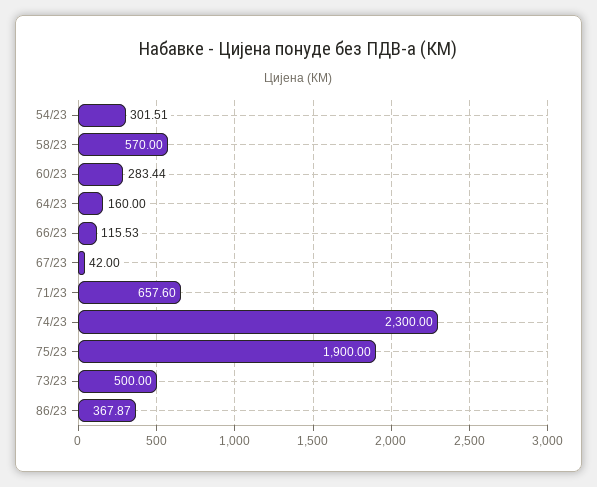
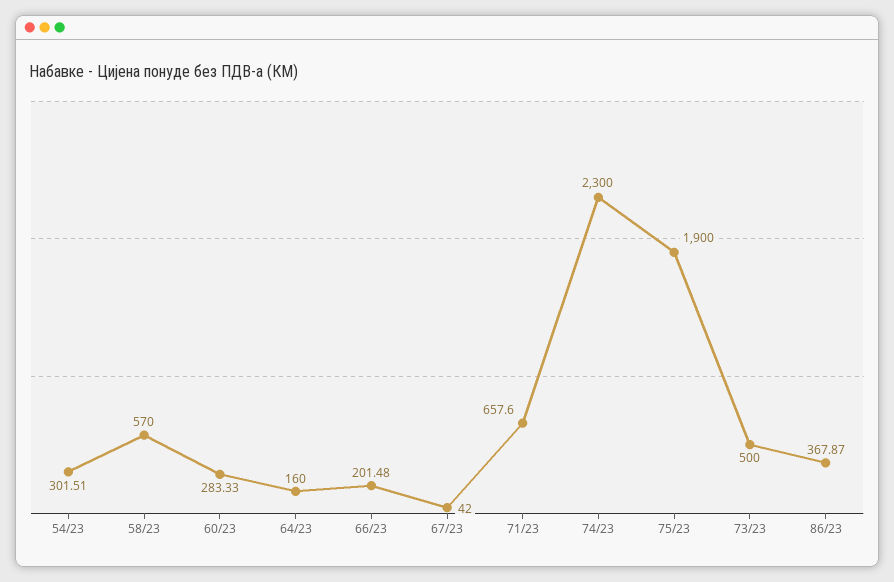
  {
    "54/23": 301.51,
    "58/23": 570,
-   "60/23": 283.44,
+   "60/23": 283.33,
    "64/23": 160,
-   "66/23": 115.53,
+   "66/23": 201.48,
    "67/23": 42,
    "71/23": 657.6,
    "74/23": 2300,
    "75/23": 1900,
    "73/23": 500,
    "86/23": 367.87
  }

